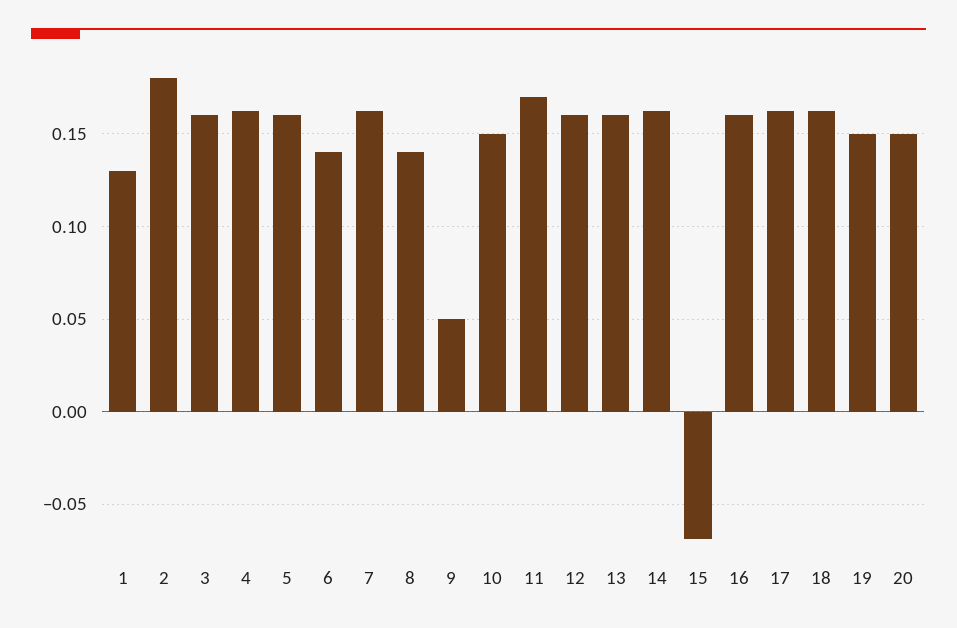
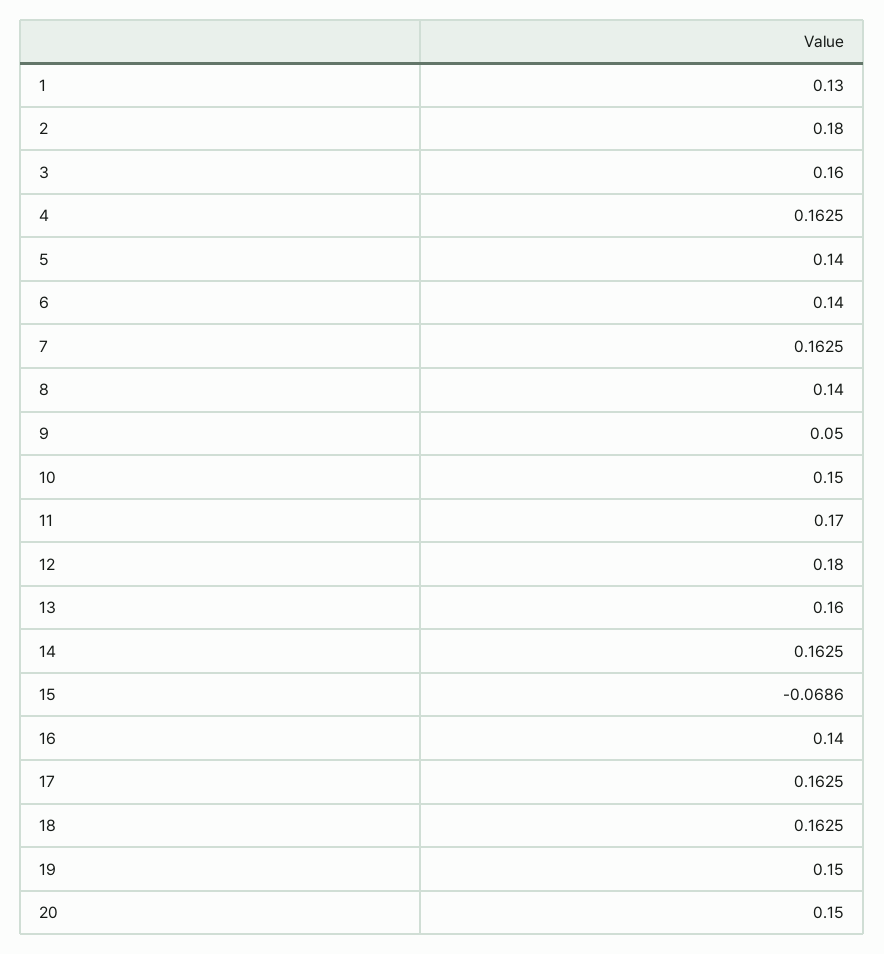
  {
    "1": 0.13,
    "2": 0.18,
    "3": 0.16,
    "4": 0.1625,
-   "5": 0.16,
+   "5": 0.14,
    "6": 0.14,
    "7": 0.1625,
    "8": 0.14,
    "9": 0.05,
    "10": 0.15,
    "11": 0.17,
-   "12": 0.16,
+   "12": 0.18,
    "13": 0.16,
    "14": 0.1625,
    "15": -0.0686,
-   "16": 0.16,
+   "16": 0.14,
    "17": 0.1625,
    "18": 0.1625,
    "19": 0.15,
    "20": 0.15
  }

